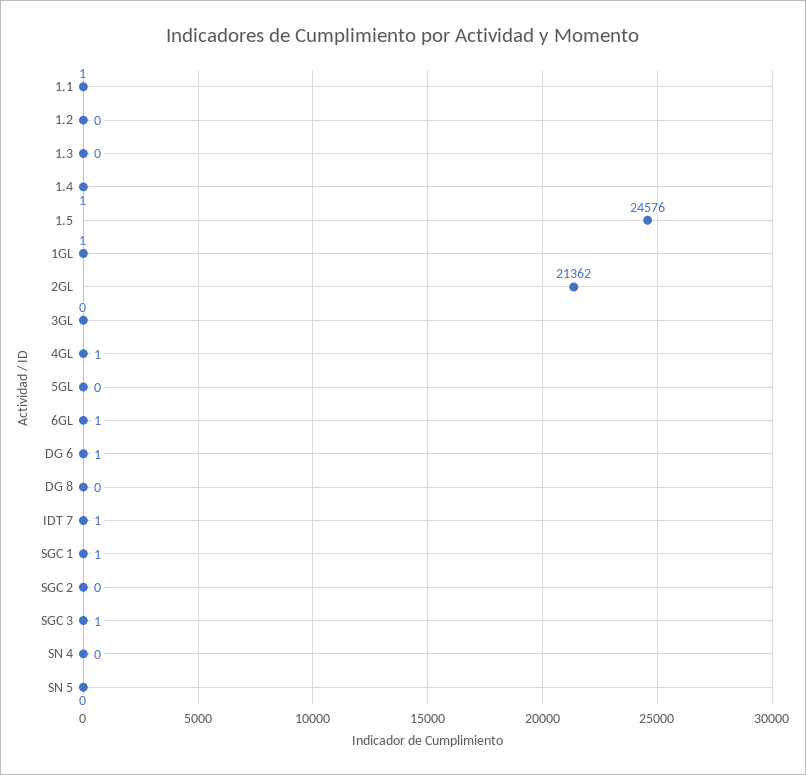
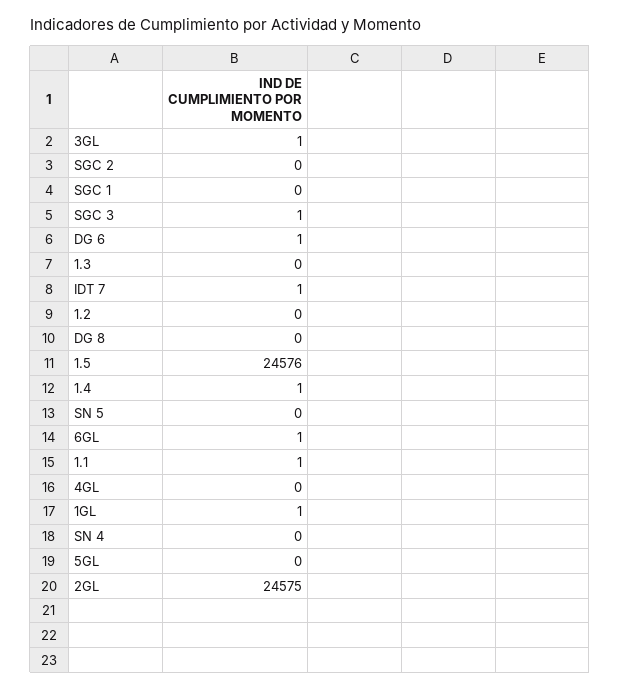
  {
    "1.1": 1,
    "1.2": 0,
    "1.3": 0,
    "1.4": 1,
    "1.5": 24576,
    "1GL": 1,
-   "2GL": 21362,
+   "2GL": 24575,
-   "3GL": 0,
+   "3GL": 1,
-   "4GL": 1,
+   "4GL": 0,
    "5GL": 0,
    "6GL": 1,
    "DG 6": 1,
    "DG 8": 0,
    "IDT 7": 1,
-   "SGC 1": 1,
+   "SGC 1": 0,
    "SGC 2": 0,
    "SGC 3": 1,
    "SN 4": 0,
    "SN 5": 0
  }

